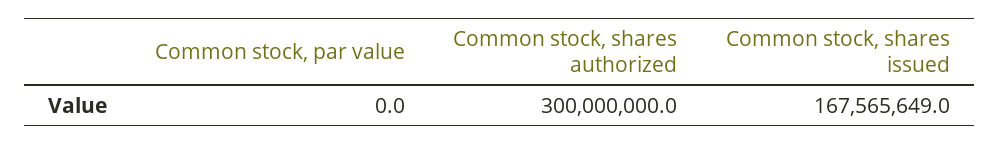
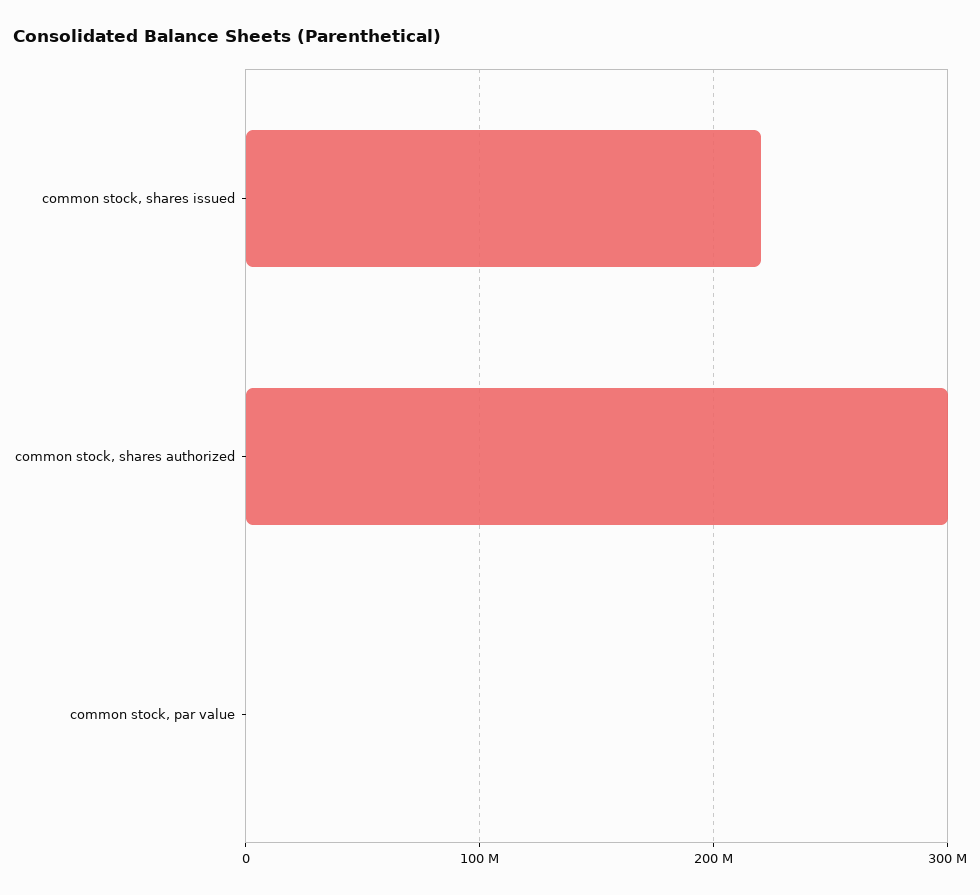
  {
    "Common stock, par value": 0,
    "Common stock, shares authorized": 300000000,
-   "Common stock, shares issued": 167565649
+   "Common stock, shares issued": 220000000
  }

